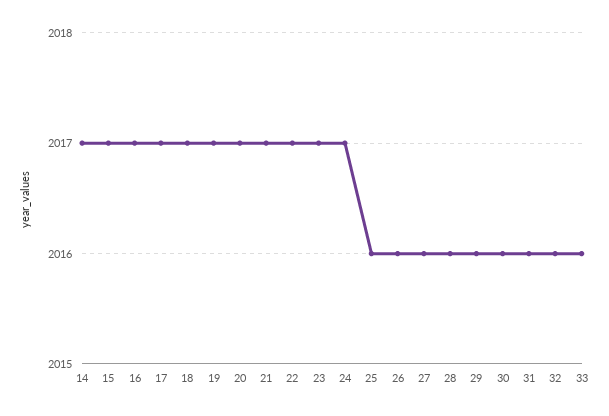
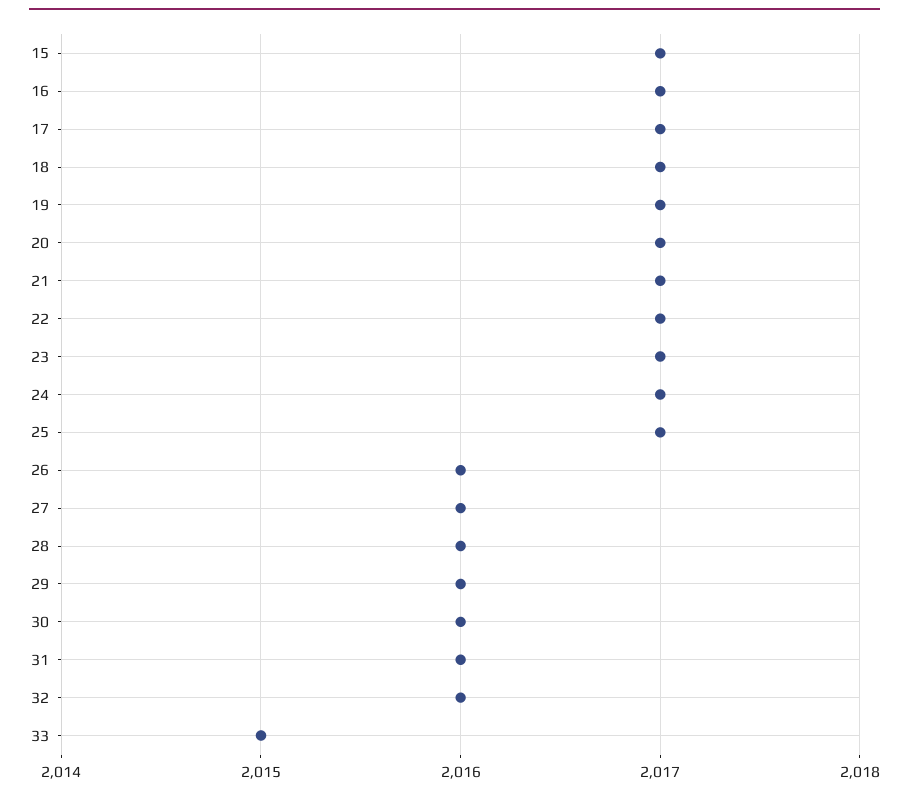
  {
-   "14": 2017,
    "15": 2017,
    "16": 2017,
    "17": 2017,
    "18": 2017,
    "19": 2017,
    "20": 2017,
    "21": 2017,
    "22": 2017,
    "23": 2017,
    "24": 2017,
-   "25": 2016,
+   "25": 2017,
    "26": 2016,
    "27": 2016,
    "28": 2016,
    "29": 2016,
    "30": 2016,
    "31": 2016,
    "32": 2016,
-   "33": 2016
+   "33": 2015
  }

